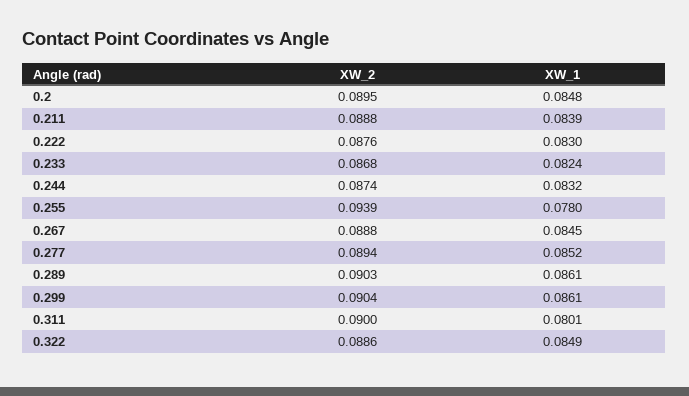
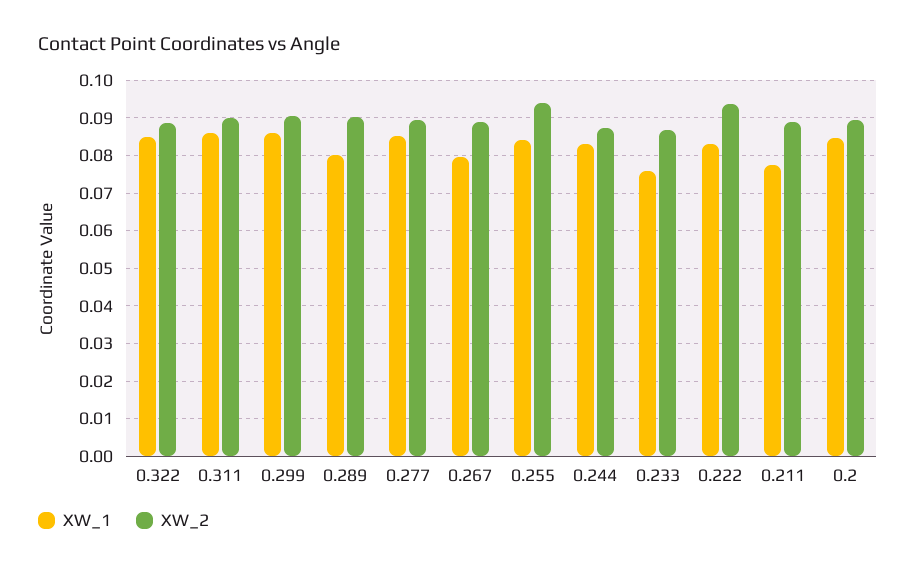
  {
    "XW_2": {
      "0.2": 0.0895,
      "0.211": 0.0888,
-     "0.222": 0.0876,
+     "0.222": 0.094,
      "0.233": 0.0868,
      "0.244": 0.0874,
      "0.255": 0.0939,
      "0.267": 0.0888,
      "0.277": 0.0894,
      "0.289": 0.0903,
      "0.299": 0.0904,
      "0.311": 0.09,
      "0.322": 0.0886
    },
    "XW_1": {
      "0.2": 0.0848,
-     "0.211": 0.0839,
+     "0.211": 0.078,
      "0.222": 0.083,
-     "0.233": 0.0824,
+     "0.233": 0.076,
      "0.244": 0.0832,
-     "0.255": 0.078,
+     "0.255": 0.084,
-     "0.267": 0.0845,
+     "0.267": 0.08,
      "0.277": 0.0852,
-     "0.289": 0.0861,
+     "0.289": 0.08,
      "0.299": 0.0861,
-     "0.311": 0.0801,
+     "0.311": 0.086,
      "0.322": 0.0849
    }
  }

